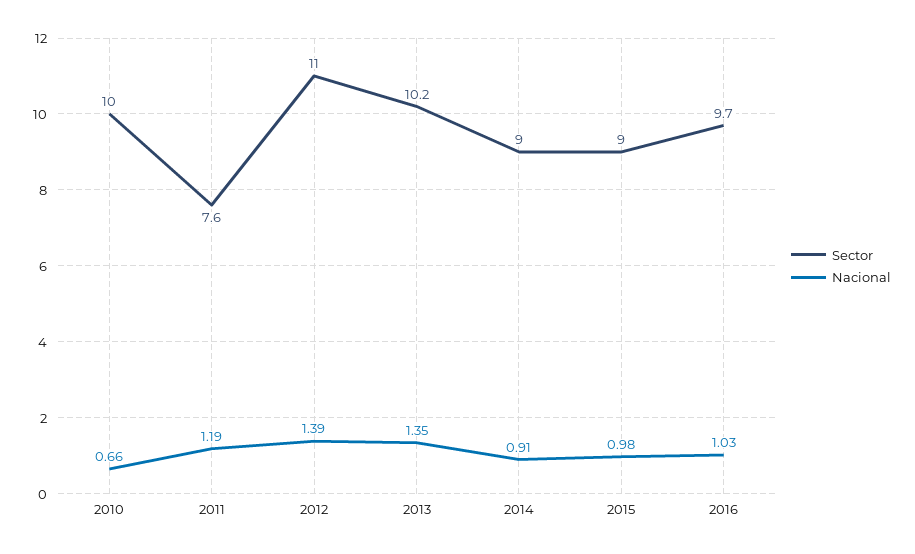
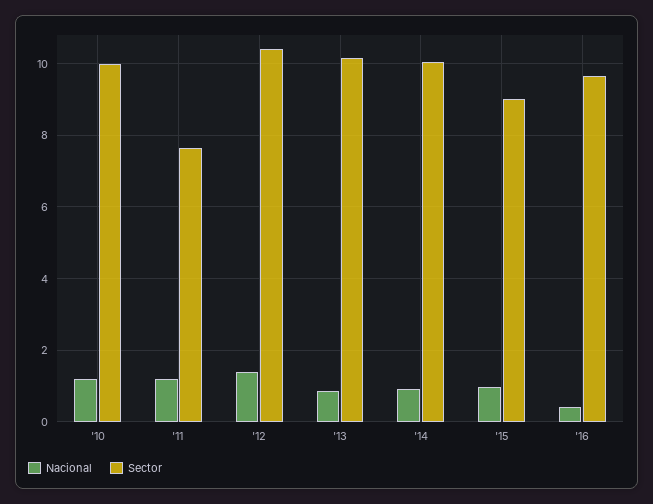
  {
    "Sector": {
      "2010": 10,
      "2011": 7.6,
-     "2012": 11,
+     "2012": 10.4,
      "2013": 10.2,
-     "2014": 9,
+     "2014": 10,
      "2015": 9,
      "2016": 9.7
    },
    "Nacional": {
-     "2010": 0.66,
+     "2010": 1.2,
      "2011": 1.19,
      "2012": 1.39,
-     "2013": 1.35,
+     "2013": 0.8,
      "2014": 0.91,
      "2015": 0.98,
-     "2016": 1.03
+     "2016": 0.4
    }
  }

